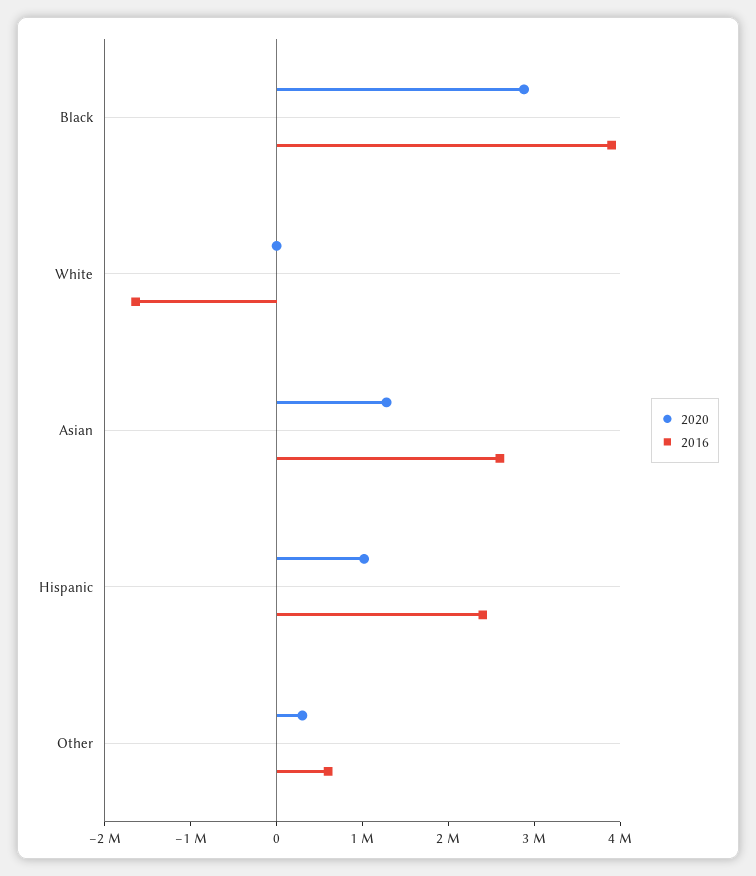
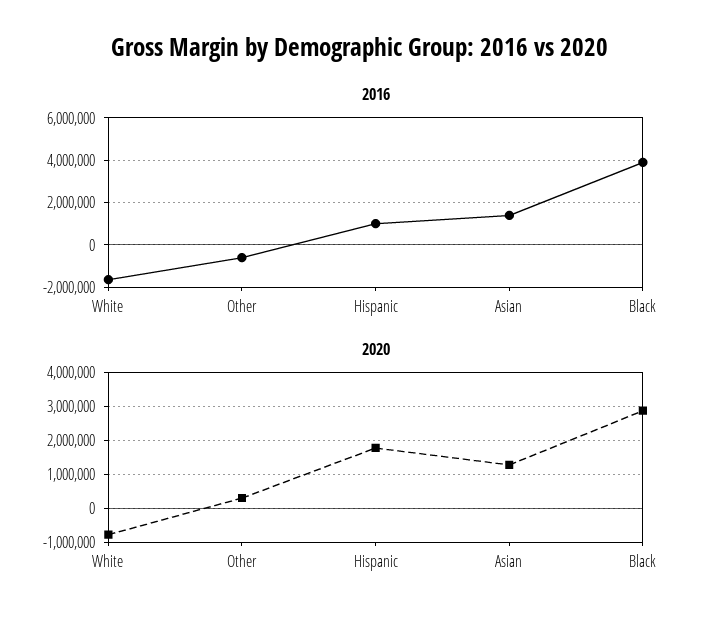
  {
    "2020": {
      "Black": 2800000,
-     "White": 0,
+     "White": -800000,
      "Asian": 1200000,
-     "Hispanic": 1000000,
+     "Hispanic": 1800000,
      "Other": 400000
    },
    "2016": {
      "Black": 4000000,
      "White": -1600000,
-     "Asian": 2600000,
+     "Asian": 1500000,
-     "Hispanic": 2400000,
+     "Hispanic": 1000000,
-     "Other": 600000
+     "Other": -500000
    }
  }

